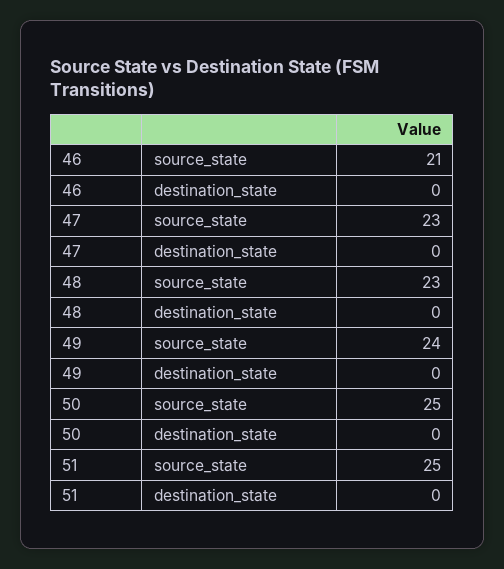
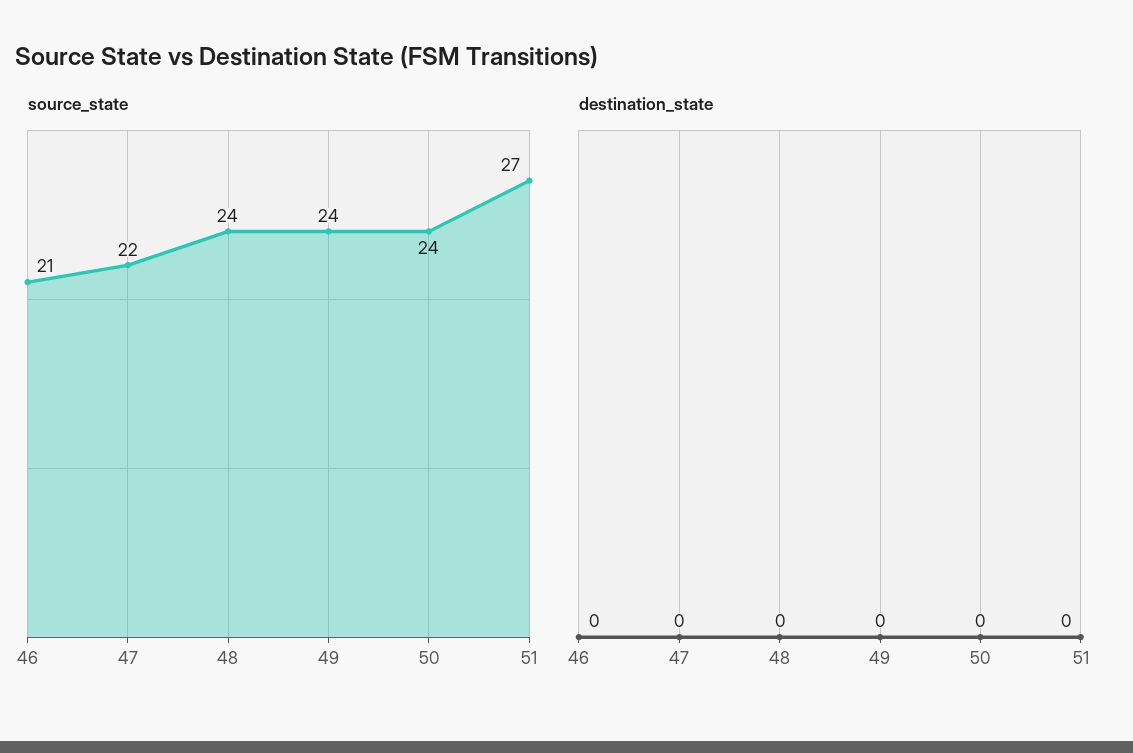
  {
    "source_state": {
      "46": 21,
-     "47": 23,
+     "47": 22,
-     "48": 23,
+     "48": 24,
      "49": 24,
-     "50": 25,
+     "50": 24,
-     "51": 25
+     "51": 27
    },
    "destination_state": {
      "46": 0,
      "47": 0,
      "48": 0,
      "49": 0,
      "50": 0,
      "51": 0
    }
  }

